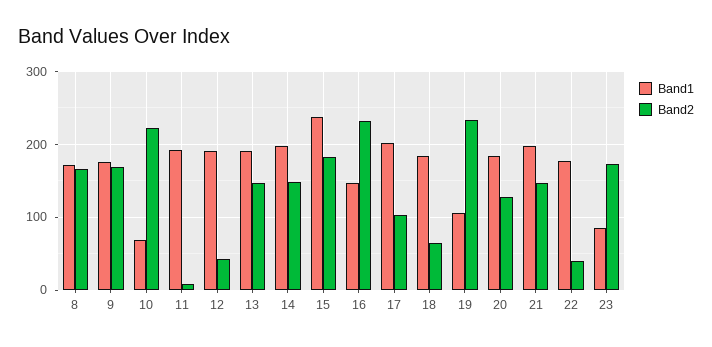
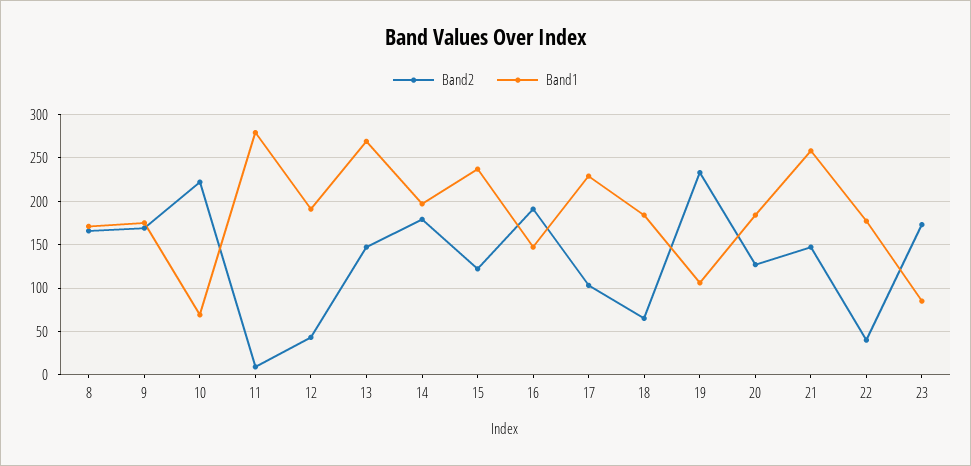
  {
    "Band1": {
      "8": 170,
      "9": 180,
      "10": 70,
-     "11": 190,
+     "11": 280,
      "12": 190,
-     "13": 190,
+     "13": 270,
      "14": 200,
      "15": 240,
      "16": 150,
-     "17": 200,
+     "17": 230,
      "18": 180,
      "19": 110,
      "20": 180,
-     "21": 200,
+     "21": 260,
      "22": 180,
      "23": 90
    },
    "Band2": {
      "8": 170,
      "9": 170,
      "10": 220,
      "11": 10,
      "12": 40,
      "13": 150,
-     "14": 150,
+     "14": 180,
-     "15": 180,
+     "15": 120,
-     "16": 230,
+     "16": 190,
      "17": 100,
      "18": 70,
      "19": 230,
      "20": 130,
      "21": 150,
      "22": 40,
      "23": 170
    }
  }

